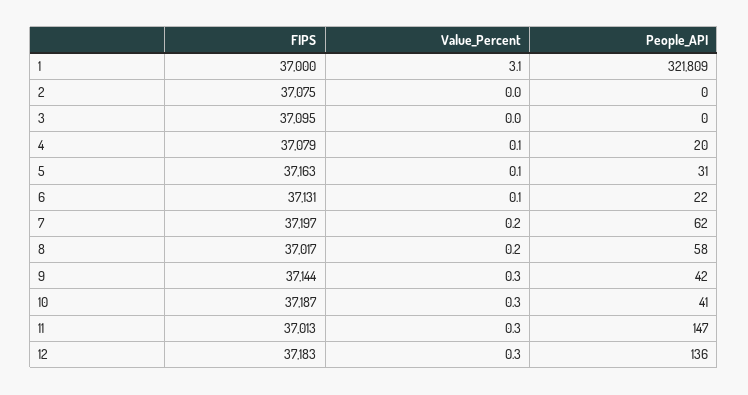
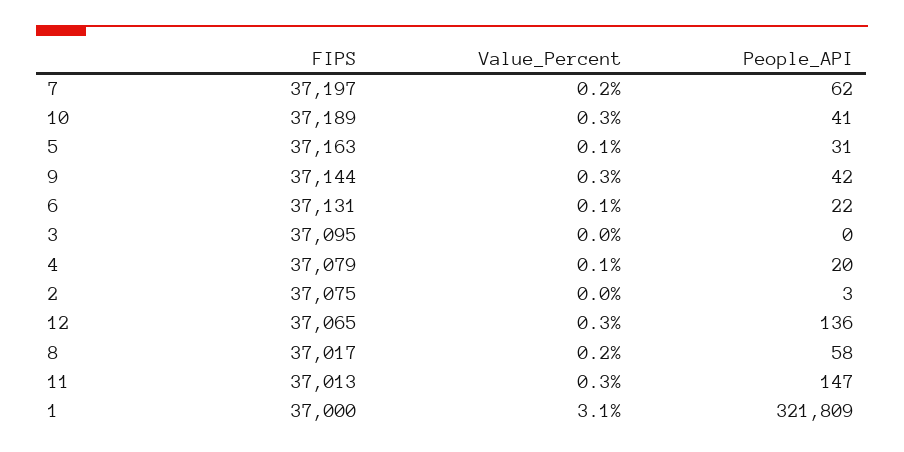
  {
    "FIPS": {
      "1": 37000,
      "2": 37075,
      "3": 37095,
      "4": 37079,
      "5": 37163,
      "6": 37131,
      "7": 37197,
      "8": 37017,
      "9": 37144,
-     "10": 37187,
+     "10": 37189,
      "11": 37013,
-     "12": 37183
+     "12": 37065
    },
    "Value_Percent": {
      "1": 3.1,
      "2": 0,
      "3": 0,
      "4": 0.1,
      "5": 0.1,
      "6": 0.1,
      "7": 0.2,
      "8": 0.2,
      "9": 0.3,
      "10": 0.3,
      "11": 0.3,
      "12": 0.3
    },
    "People_API": {
      "1": 321809,
-     "2": 0,
+     "2": 3,
      "3": 0,
      "4": 20,
      "5": 31,
      "6": 22,
      "7": 62,
      "8": 58,
      "9": 42,
      "10": 41,
      "11": 147,
      "12": 136
    }
  }

